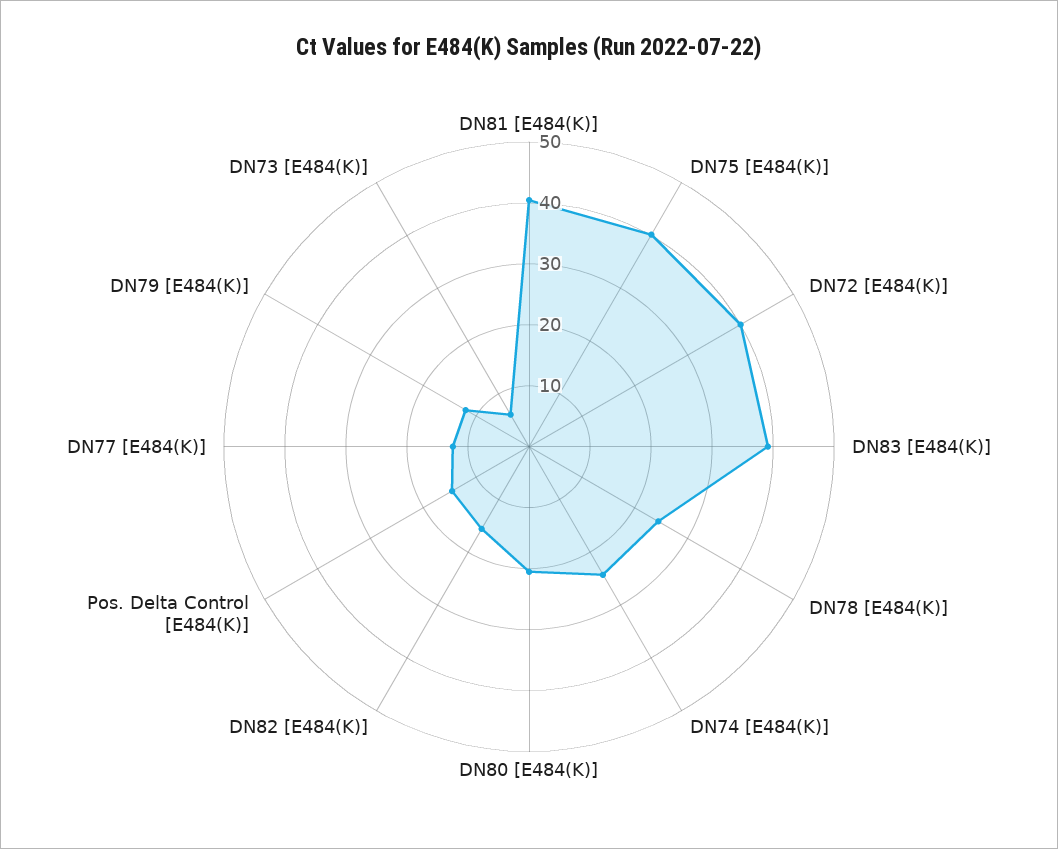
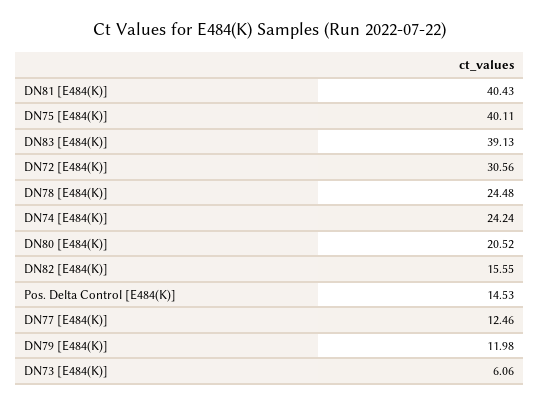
  {
    "DN81 [E484(K)]": 40.43,
    "DN75 [E484(K)]": 40.11,
-   "DN72 [E484(K)]": 40,
+   "DN72 [E484(K)]": 30.56,
    "DN83 [E484(K)]": 39.13,
    "DN78 [E484(K)]": 24.48,
    "DN74 [E484(K)]": 24.24,
    "DN80 [E484(K)]": 20.52,
    "DN82 [E484(K)]": 15.55,
    "Pos. Delta Control [E484(K)]": 14.53,
    "DN77 [E484(K)]": 12.46,
    "DN79 [E484(K)]": 11.98,
    "DN73 [E484(K)]": 6.06
  }

